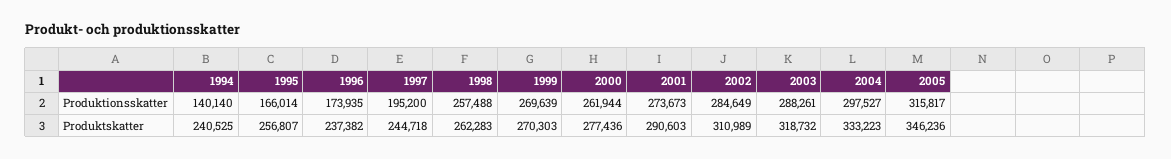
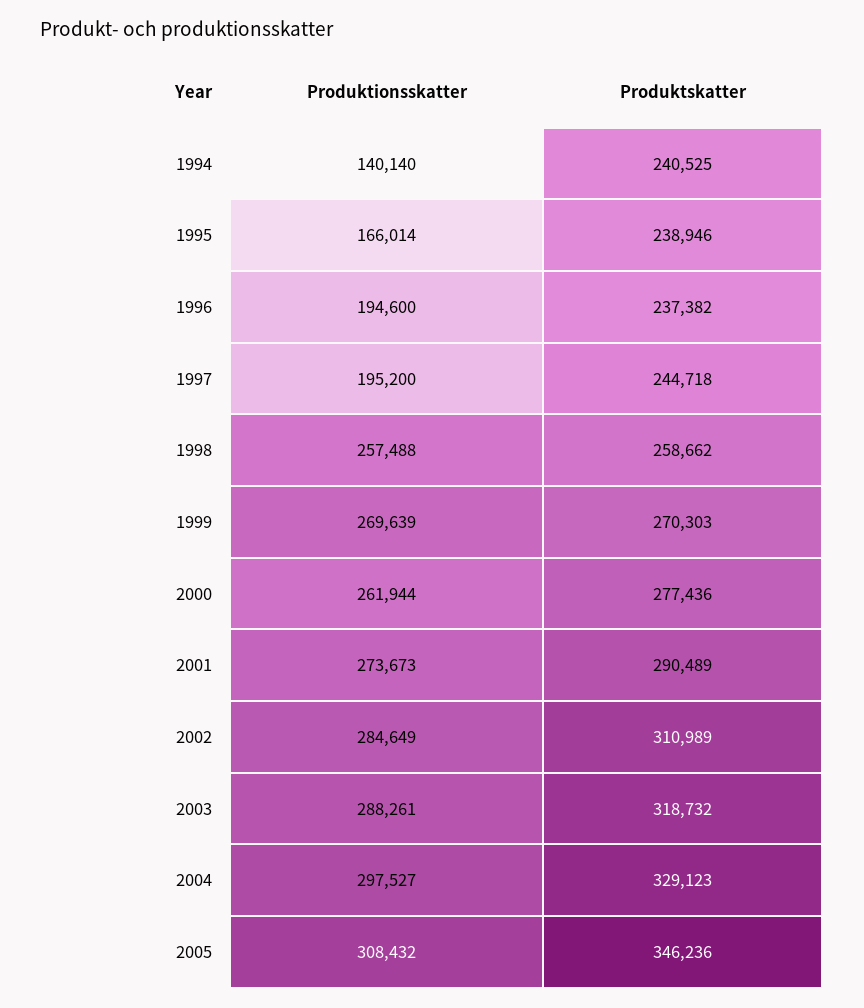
  {
    "1994": {
      "Produktionsskatter": 140140,
      "Produktskatter": 240525
    },
    "1995": {
      "Produktionsskatter": 166014,
-     "Produktskatter": 256807
+     "Produktskatter": 238946
    },
    "1996": {
-     "Produktionsskatter": 173935,
+     "Produktionsskatter": 194600,
      "Produktskatter": 237382
    },
    "1997": {
      "Produktionsskatter": 195200,
      "Produktskatter": 244718
    },
    "1998": {
      "Produktionsskatter": 257488,
-     "Produktskatter": 262283
+     "Produktskatter": 258662
    },
    "1999": {
      "Produktionsskatter": 269639,
      "Produktskatter": 270303
    },
    "2000": {
      "Produktionsskatter": 261944,
      "Produktskatter": 277436
    },
    "2001": {
      "Produktionsskatter": 273673,
-     "Produktskatter": 290603
+     "Produktskatter": 290489
    },
    "2002": {
      "Produktionsskatter": 284649,
      "Produktskatter": 310989
    },
    "2003": {
      "Produktionsskatter": 288261,
      "Produktskatter": 318732
    },
    "2004": {
      "Produktionsskatter": 297527,
-     "Produktskatter": 333223
+     "Produktskatter": 329123
    },
    "2005": {
-     "Produktionsskatter": 315817,
+     "Produktionsskatter": 308432,
      "Produktskatter": 346236
    }
  }

